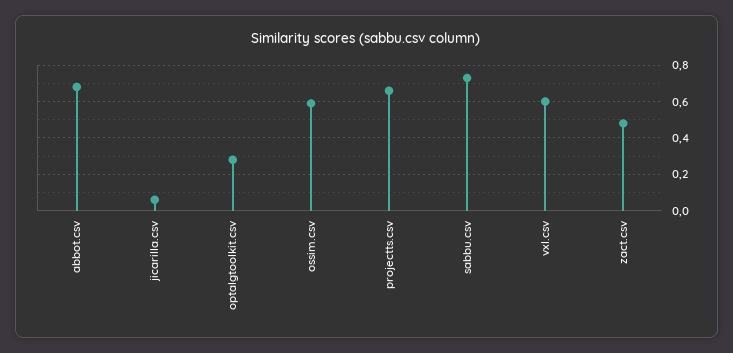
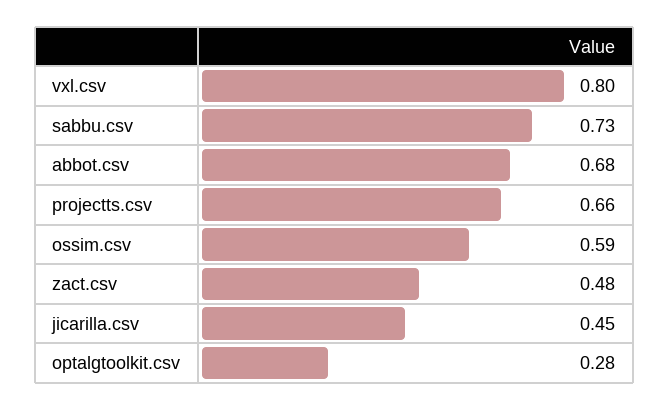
  {
    "abbot.csv": 0.68,
-   "jicarilla.csv": 0.05,
+   "jicarilla.csv": 0.45,
    "optalgtoolkit.csv": 0.28,
    "ossim.csv": 0.59,
    "projectts.csv": 0.66,
    "sabbu.csv": 0.73,
-   "vxl.csv": 0.6,
+   "vxl.csv": 0.8,
    "zact.csv": 0.48
  }

